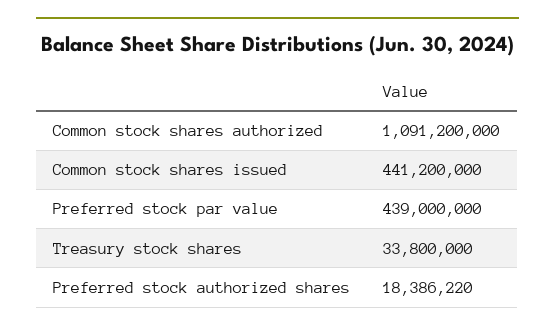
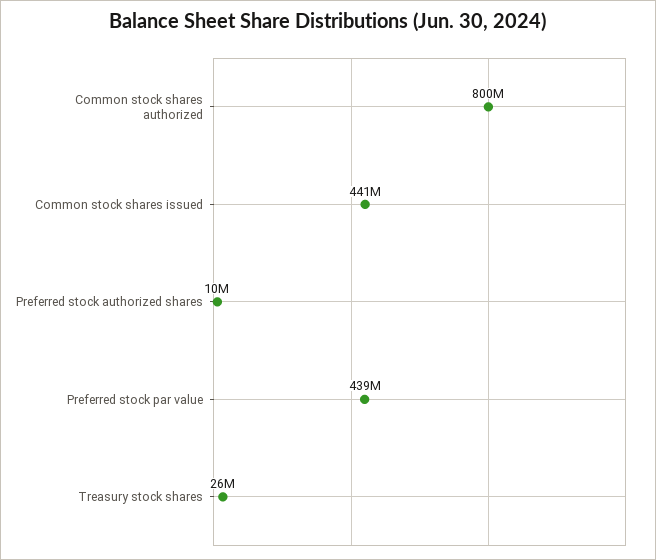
  {
-   "Common stock shares authorized": 1091200000,
+   "Common stock shares authorized": 800000000,
    "Common stock shares issued": 441200000,
    "Preferred stock par value": 439000000,
-   "Treasury stock shares": 33800000,
+   "Treasury stock shares": 26000000,
-   "Preferred stock authorized shares": 18386220
+   "Preferred stock authorized shares": 10000000
  }

